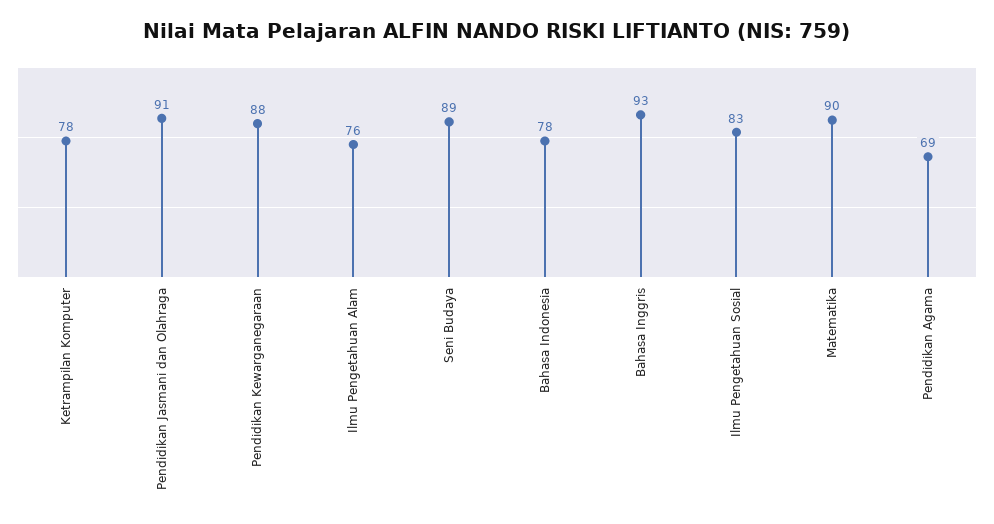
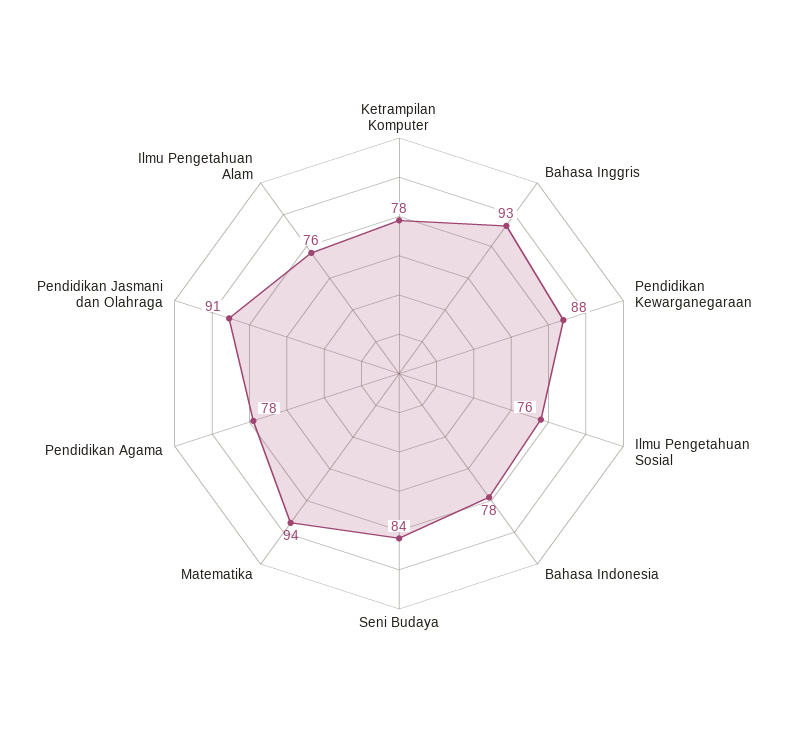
  {
    "Ketrampilan Komputer": 78,
    "Pendidikan Jasmani dan Olahraga": 91,
    "Pendidikan Kewarganegaraan": 88,
    "Ilmu Pengetahuan Alam": 76,
-   "Seni Budaya": 89,
+   "Seni Budaya": 84,
    "Bahasa Indonesia": 78,
    "Bahasa Inggris": 93,
-   "Ilmu Pengetahuan Sosial": 83,
+   "Ilmu Pengetahuan Sosial": 76,
-   "Matematika": 90,
+   "Matematika": 94,
-   "Pendidikan Agama": 69
+   "Pendidikan Agama": 78
  }

